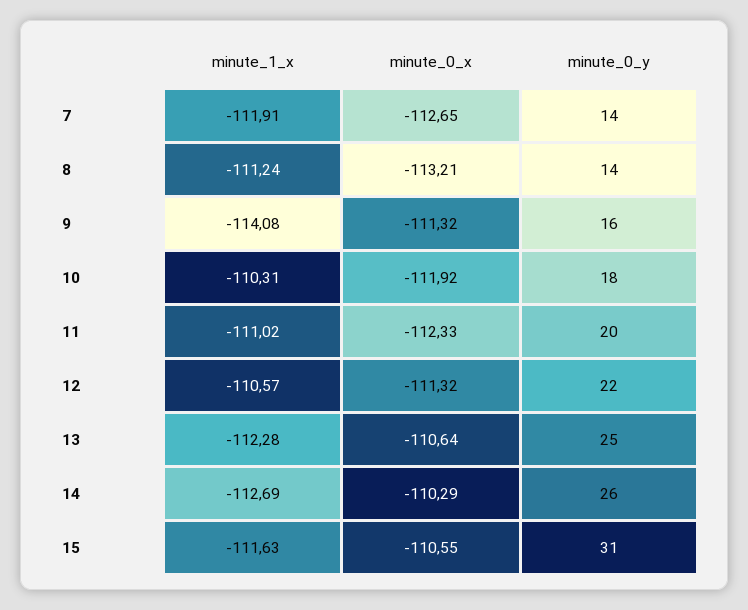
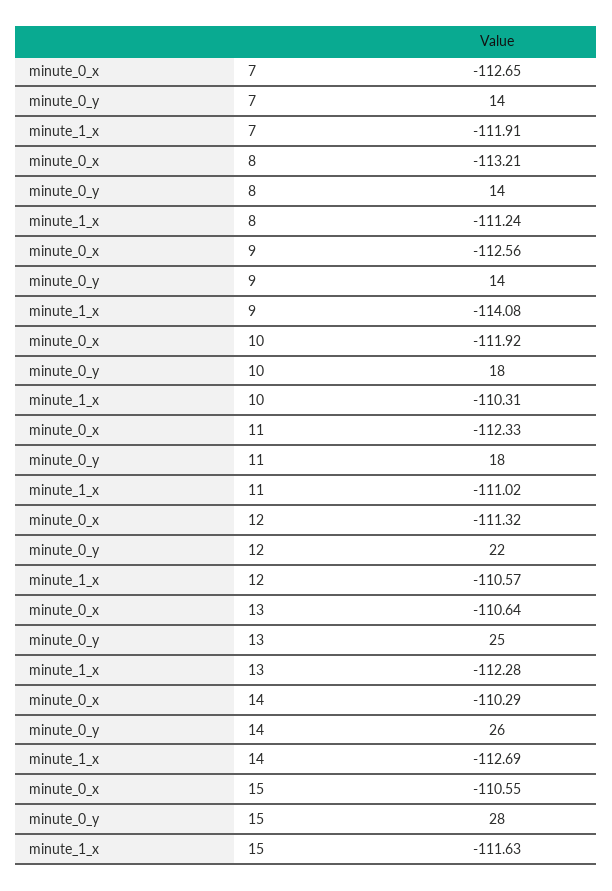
  {
    "minute_1_x": {
      "7": -111.91,
      "8": -111.24,
      "9": -114.08,
      "10": -110.31,
      "11": -111.02,
      "12": -110.57,
      "13": -112.28,
      "14": -112.69,
      "15": -111.63
    },
    "minute_0_x": {
      "7": -112.65,
      "8": -113.21,
-     "9": -111.32,
+     "9": -112.56,
      "10": -111.92,
      "11": -112.33,
      "12": -111.32,
      "13": -110.64,
      "14": -110.29,
      "15": -110.55
    },
    "minute_0_y": {
      "7": 14,
      "8": 14,
-     "9": 16,
+     "9": 14,
      "10": 18,
-     "11": 20,
+     "11": 18,
      "12": 22,
      "13": 25,
      "14": 26,
-     "15": 31
+     "15": 28
    }
  }

